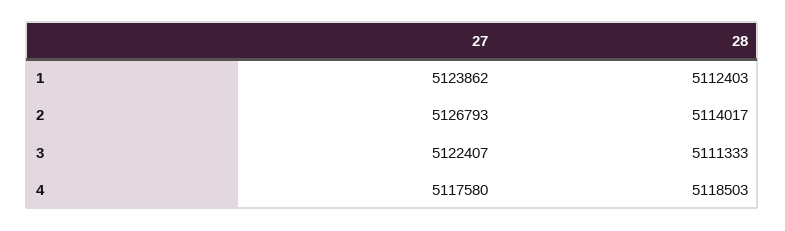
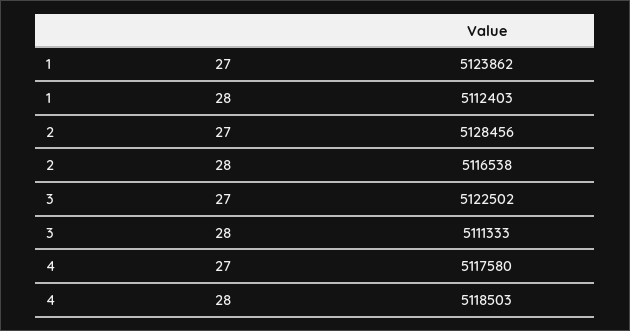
  {
    "27": {
      "1": 5123862,
-     "2": 5126793,
+     "2": 5128456,
-     "3": 5122407,
+     "3": 5122502,
      "4": 5117580
    },
    "28": {
      "1": 5112403,
-     "2": 5114017,
+     "2": 5116538,
      "3": 5111333,
      "4": 5118503
    }
  }

